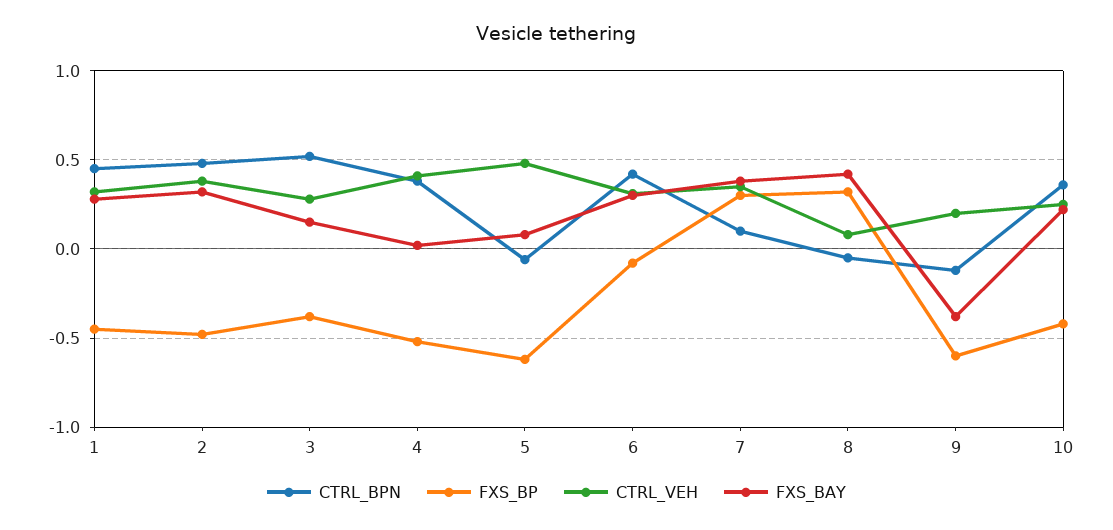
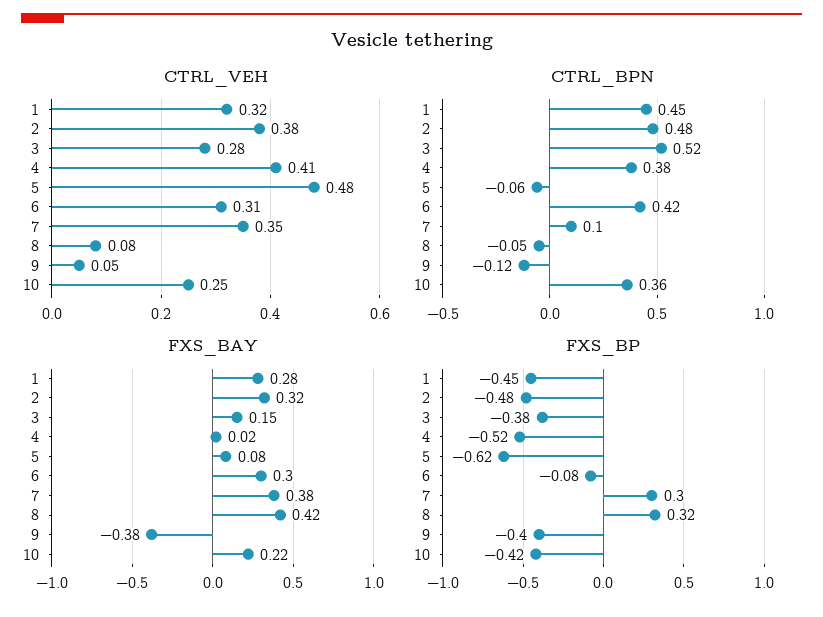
  {
    "CTRL_BPN": {
      "1": 0.45,
      "2": 0.48,
      "3": 0.52,
      "4": 0.38,
      "5": -0.06,
      "6": 0.42,
      "7": 0.1,
      "8": -0.05,
      "9": -0.12,
      "10": 0.36
    },
    "FXS_BP": {
      "1": -0.45,
      "2": -0.48,
      "3": -0.38,
      "4": -0.52,
      "5": -0.62,
      "6": -0.08,
      "7": 0.3,
      "8": 0.32,
-     "9": -0.6,
+     "9": -0.4,
      "10": -0.42
    },
    "CTRL_VEH": {
      "1": 0.32,
      "2": 0.38,
      "3": 0.28,
      "4": 0.41,
      "5": 0.48,
      "6": 0.31,
      "7": 0.35,
      "8": 0.08,
-     "9": 0.2,
+     "9": 0.05,
      "10": 0.25
    },
    "FXS_BAY": {
      "1": 0.28,
      "2": 0.32,
      "3": 0.15,
      "4": 0.02,
      "5": 0.08,
      "6": 0.3,
      "7": 0.38,
      "8": 0.42,
      "9": -0.38,
      "10": 0.22
    }
  }

